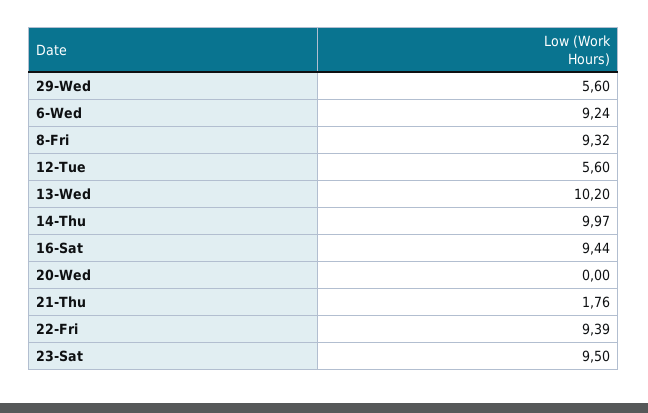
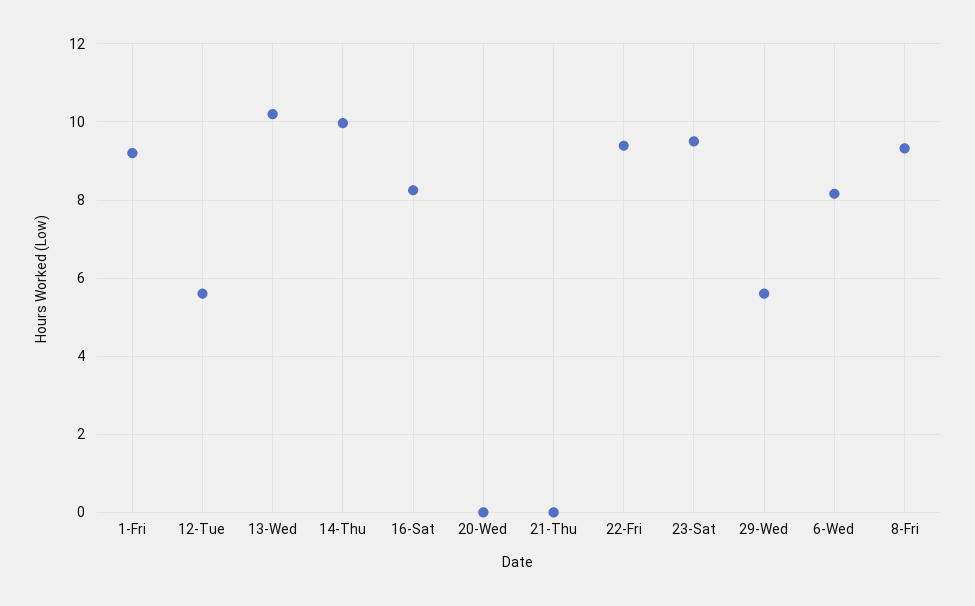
  {
    "29-Wed": 5.6,
-   "6-Wed": 9.24,
+   "6-Wed": 8.2,
    "8-Fri": 9.32,
    "12-Tue": 5.6,
    "13-Wed": 10.2,
    "14-Thu": 9.97,
-   "16-Sat": 9.44,
+   "16-Sat": 8.2,
    "20-Wed": 0,
-   "21-Thu": 1.76,
+   "21-Thu": 0,
    "22-Fri": 9.39,
-   "23-Sat": 9.5
+   "23-Sat": 9.5,
+   "1-Fri": 9.2
  }

